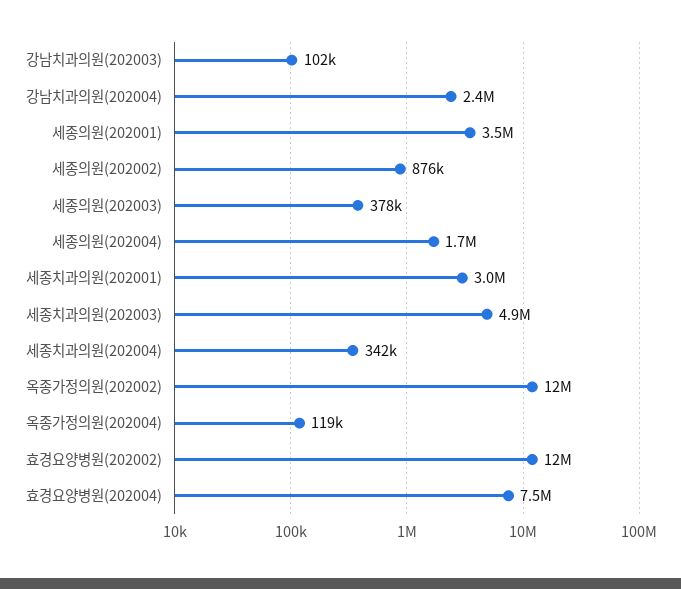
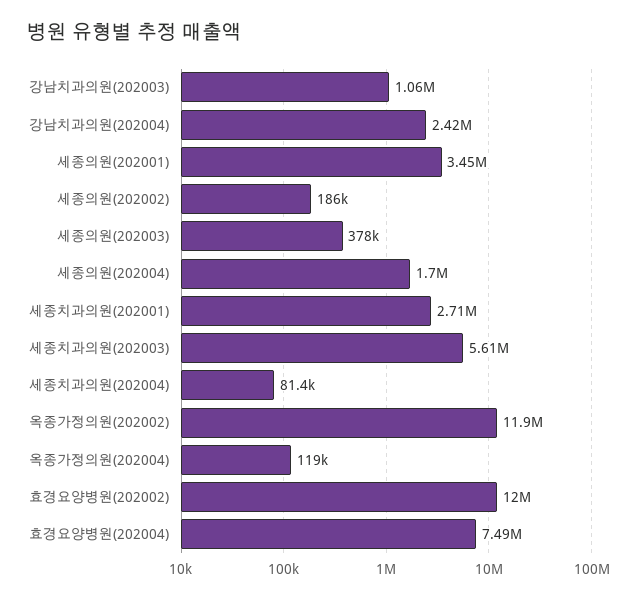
  {
-   "강남치과의원(202003)": 102000,
+   "강남치과의원(202003)": 1060000,
    "강남치과의원(202004)": 2420000,
    "세종의원(202001)": 3450000,
-   "세종의원(202002)": 876000,
+   "세종의원(202002)": 186000,
    "세종의원(202003)": 378000,
    "세종의원(202004)": 1700000,
-   "세종치과의원(202001)": 3000000,
+   "세종치과의원(202001)": 2710000,
-   "세종치과의원(202003)": 4900000,
+   "세종치과의원(202003)": 5610000,
-   "세종치과의원(202004)": 342000,
+   "세종치과의원(202004)": 81400,
    "옥종가정의원(202002)": 11900000,
    "옥종가정의원(202004)": 119000,
    "효경요양병원(202002)": 12000000,
    "효경요양병원(202004)": 7490000
  }

